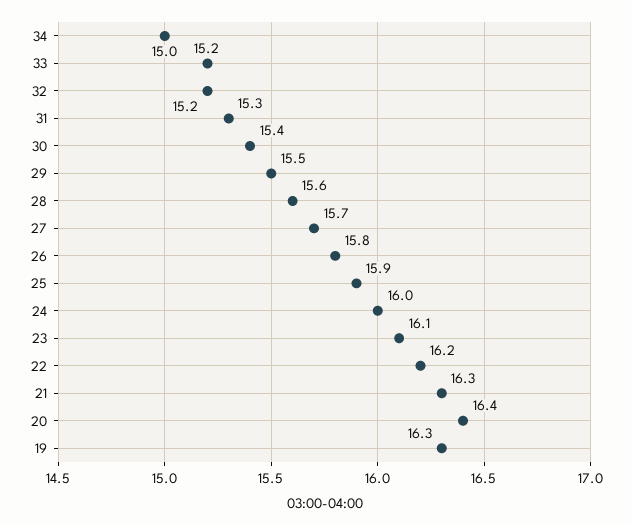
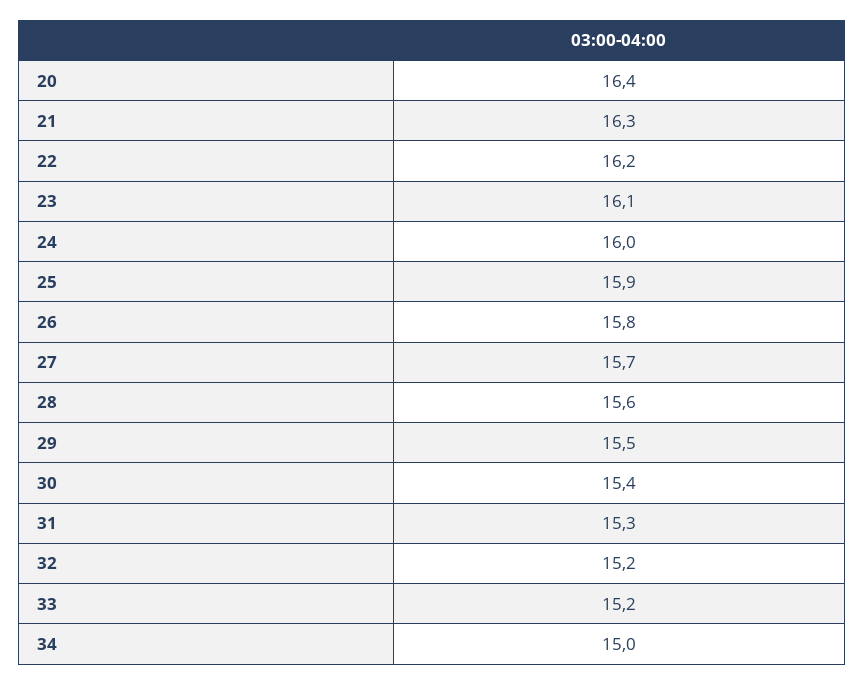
  {
    "34": 15,
    "33": 15.2,
    "32": 15.2,
    "31": 15.3,
    "30": 15.4,
    "29": 15.5,
    "28": 15.6,
    "27": 15.7,
    "26": 15.8,
    "25": 15.9,
    "24": 16,
    "23": 16.1,
    "22": 16.2,
    "21": 16.3,
-   "20": 16.4,
+   "20": 16.4
-   "19": 16.3
  }

